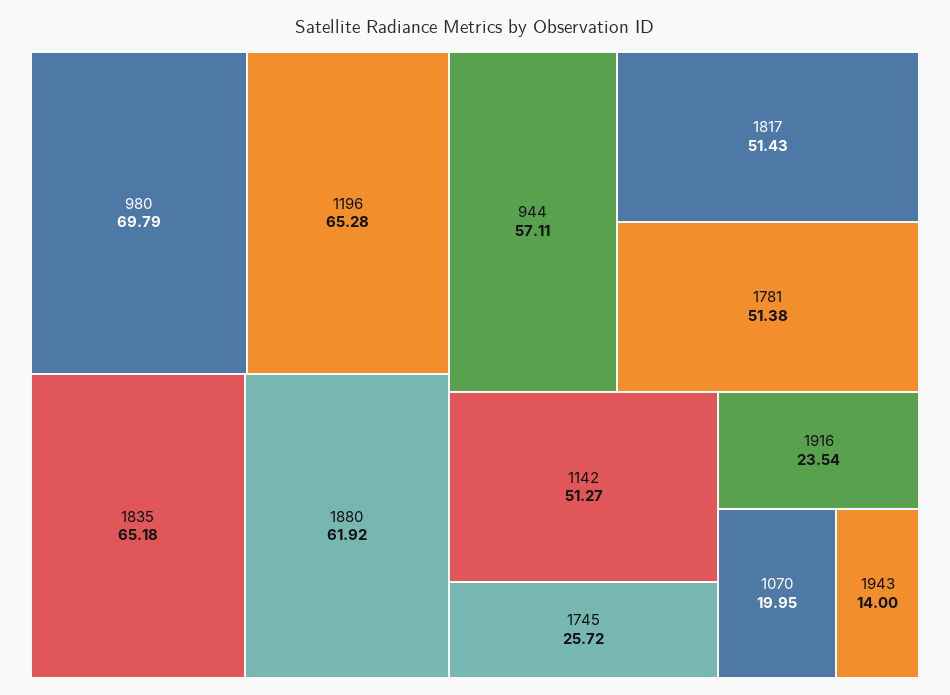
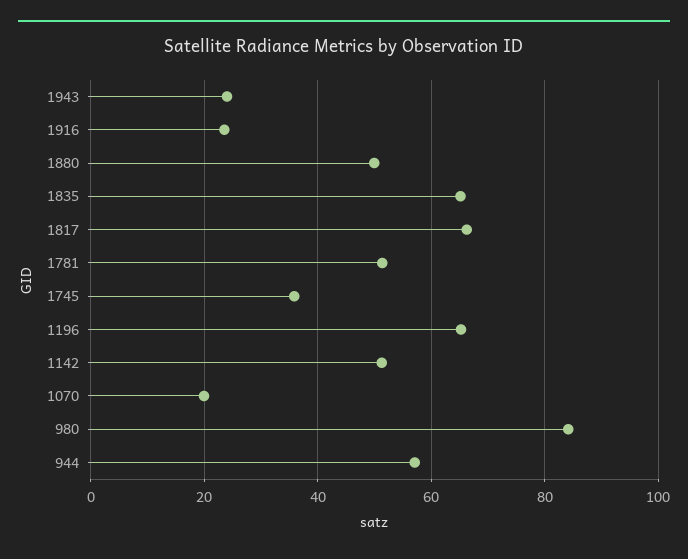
  {
-   "980": 69.79,
+   "980": 84,
    "1196": 65.28,
    "1835": 65.18,
-   "1880": 61.92,
+   "1880": 50,
    "944": 57.11,
-   "1817": 51.43,
+   "1817": 66,
    "1781": 51.38,
    "1142": 51.27,
-   "1745": 25.72,
+   "1745": 36,
    "1916": 23.54,
    "1070": 19.95,
-   "1943": 14
+   "1943": 24
  }

